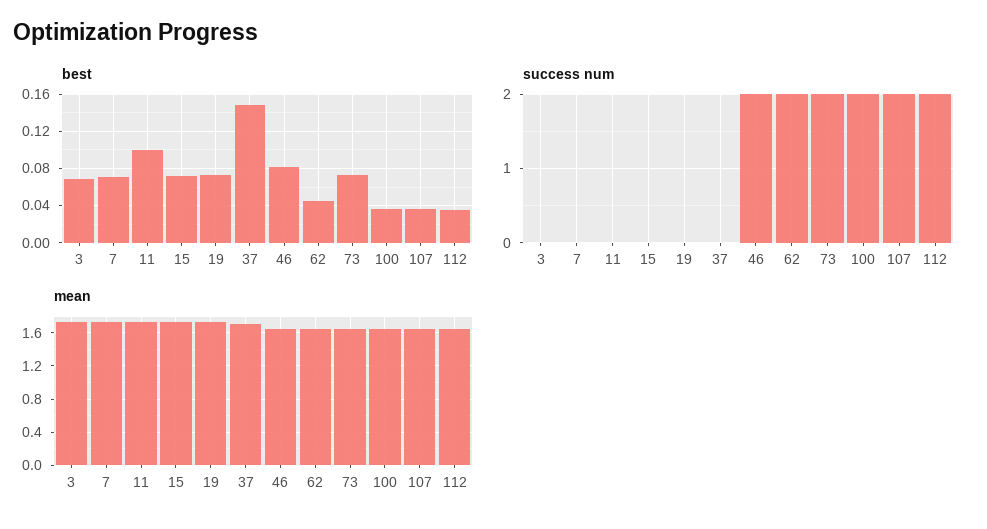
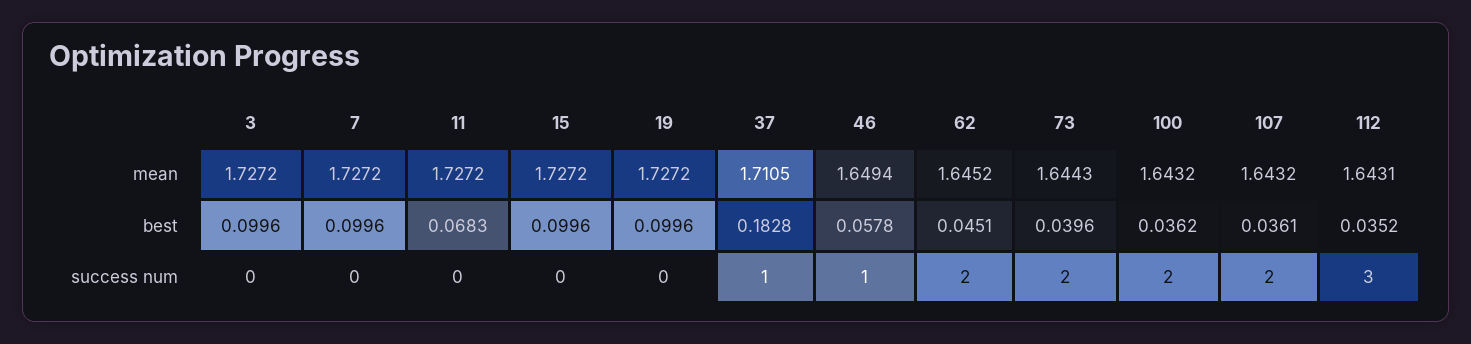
  {
    "best": {
-     "3": 0.07,
+     "3": 0.0996,
-     "7": 0.07,
+     "7": 0.0996,
-     "11": 0.1,
+     "11": 0.0683,
-     "15": 0.07,
+     "15": 0.0996,
-     "19": 0.07,
+     "19": 0.0996,
-     "37": 0.15,
+     "37": 0.1828,
-     "46": 0.08,
+     "46": 0.0578,
      "62": 0.0451,
-     "73": 0.07,
+     "73": 0.0396,
      "100": 0.0362,
      "107": 0.0361,
      "112": 0.0352
    },
    "success num": {
      "3": 0,
      "7": 0,
      "11": 0,
      "15": 0,
      "19": 0,
-     "37": 0,
+     "37": 1,
-     "46": 2,
+     "46": 1,
      "62": 2,
      "73": 2,
      "100": 2,
      "107": 2,
-     "112": 2
+     "112": 3
    },
    "mean": {
      "3": 1.7272,
      "7": 1.7272,
      "11": 1.7272,
      "15": 1.7272,
      "19": 1.7272,
      "37": 1.7105,
      "46": 1.6494,
      "62": 1.6452,
      "73": 1.6443,
      "100": 1.6432,
      "107": 1.6432,
      "112": 1.6431
    }
  }

